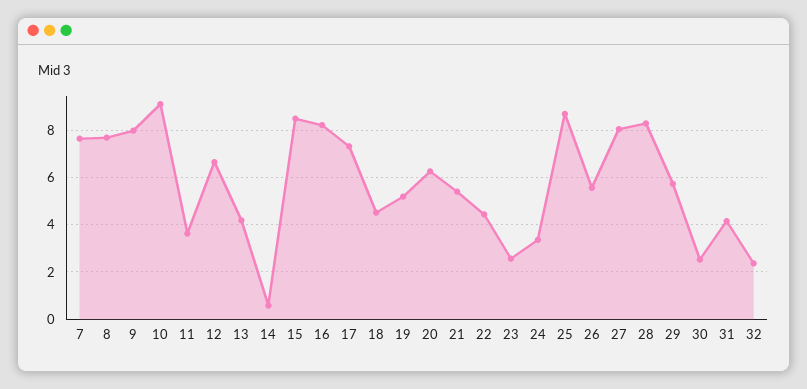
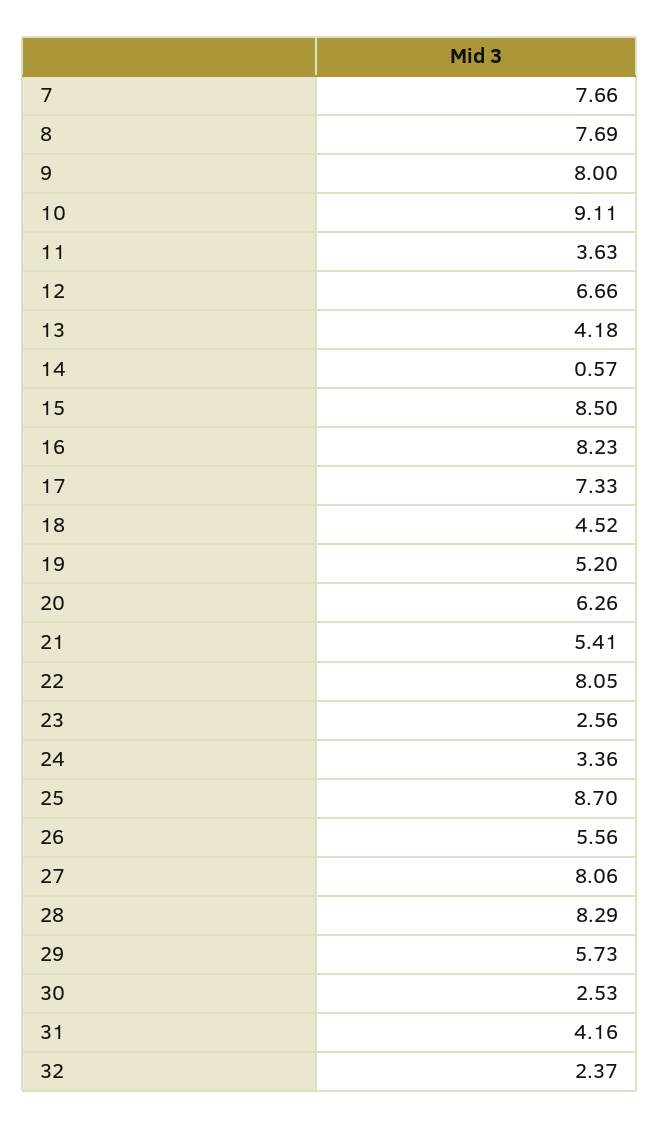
  {
    "7": 7.66,
    "8": 7.69,
    "9": 8,
    "10": 9.11,
    "11": 3.63,
    "12": 6.66,
    "13": 4.18,
    "14": 0.57,
    "15": 8.5,
    "16": 8.23,
    "17": 7.33,
    "18": 4.52,
    "19": 5.2,
    "20": 6.26,
    "21": 5.41,
-   "22": 4.5,
+   "22": 8.05,
    "23": 2.56,
    "24": 3.36,
    "25": 8.7,
    "26": 5.56,
    "27": 8.06,
    "28": 8.29,
    "29": 5.73,
    "30": 2.53,
    "31": 4.16,
    "32": 2.37
  }

